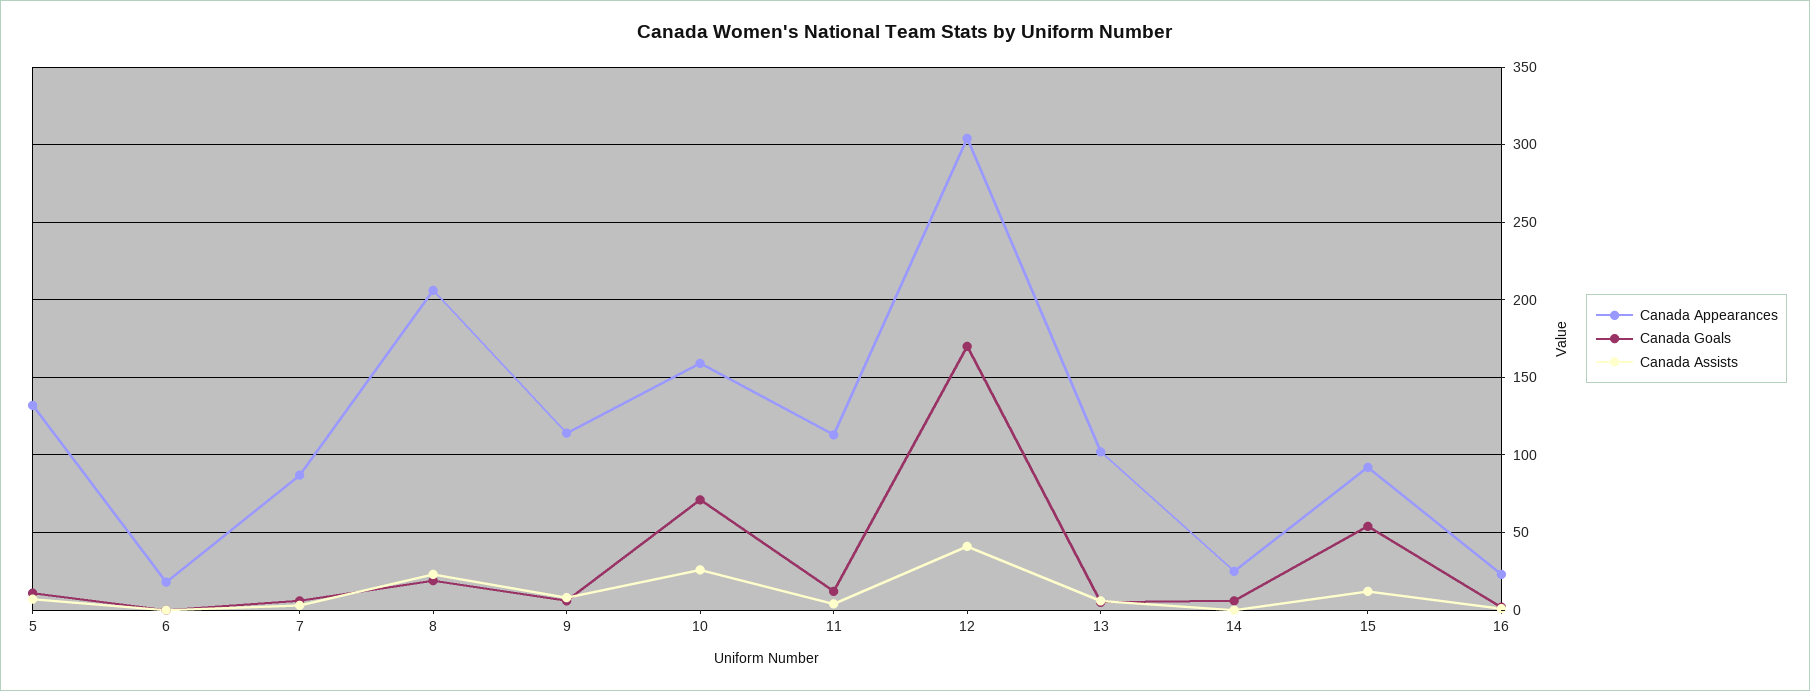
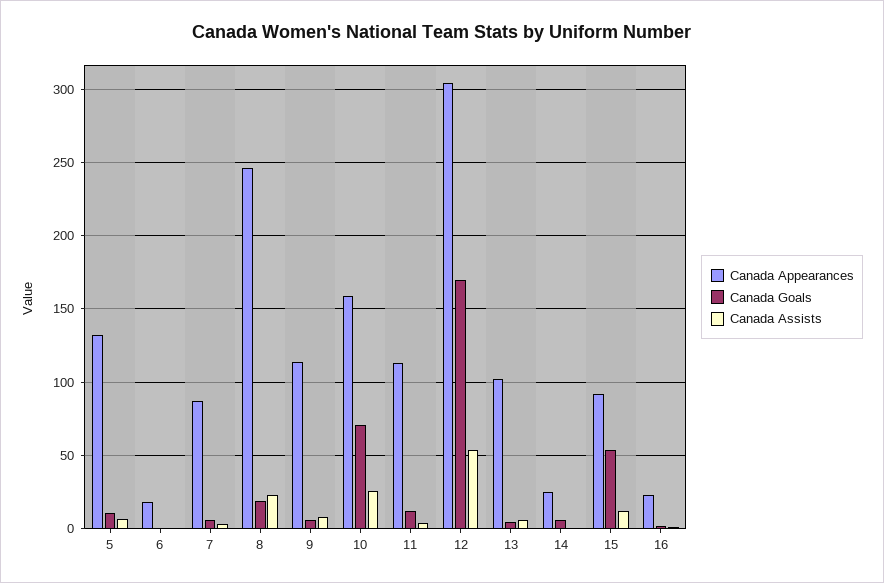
  {
    "Canada Appearances": {
      "5": 130,
      "6": 20,
      "7": 85,
-     "8": 205,
+     "8": 245,
      "9": 115,
      "10": 160,
      "11": 115,
      "12": 305,
      "13": 100,
      "14": 25,
      "15": 90,
      "16": 25
    },
    "Canada Goals": {
      "5": 10,
      "6": 0,
      "7": 5,
      "8": 20,
      "9": 5,
      "10": 70,
      "11": 10,
      "12": 170,
      "13": 5,
      "14": 5,
      "15": 55,
      "16": 0
    },
    "Canada Assists": {
      "5": 5,
      "6": 0,
      "7": 5,
      "8": 25,
      "9": 10,
      "10": 25,
      "11": 5,
-     "12": 40,
+     "12": 55,
      "13": 5,
      "14": 0,
      "15": 10,
      "16": 0
    }
  }

